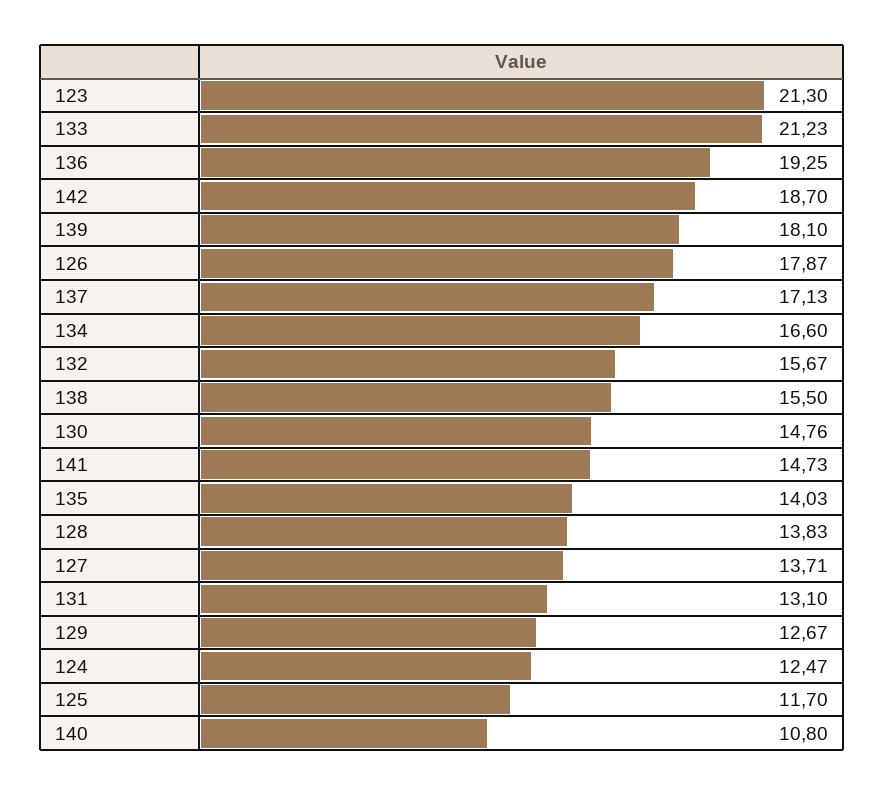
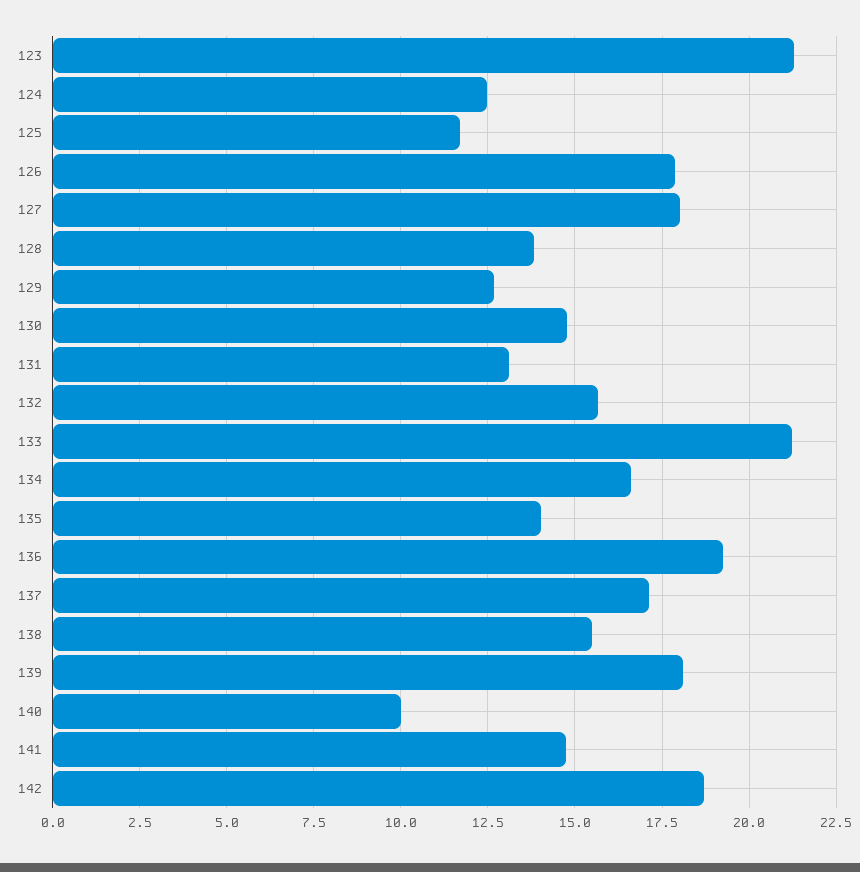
  {
    "123": 21.3,
    "133": 21.23,
    "136": 19.25,
    "142": 18.7,
    "139": 18.1,
    "126": 17.87,
    "137": 17.13,
    "134": 16.6,
    "132": 15.67,
    "138": 15.5,
    "130": 14.76,
    "141": 14.73,
    "135": 14.03,
    "128": 13.83,
-   "127": 13.71,
+   "127": 18,
    "131": 13.1,
    "129": 12.67,
    "124": 12.47,
    "125": 11.7,
-   "140": 10.8
+   "140": 10
  }

